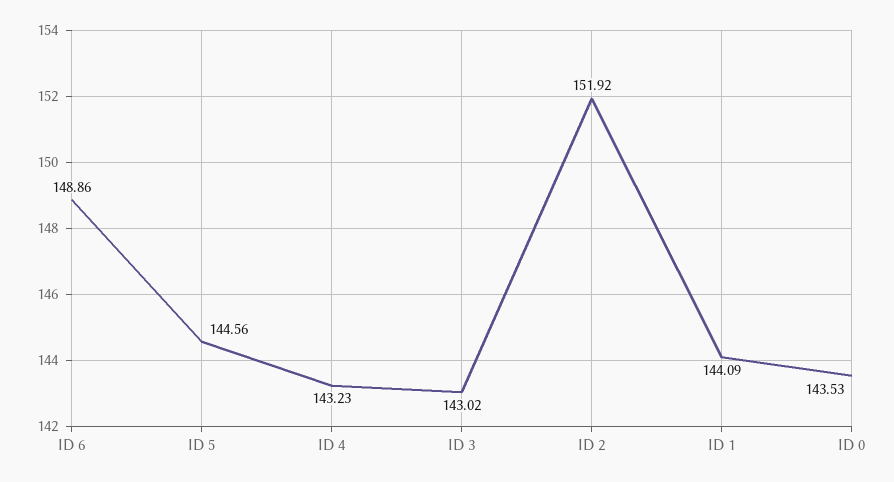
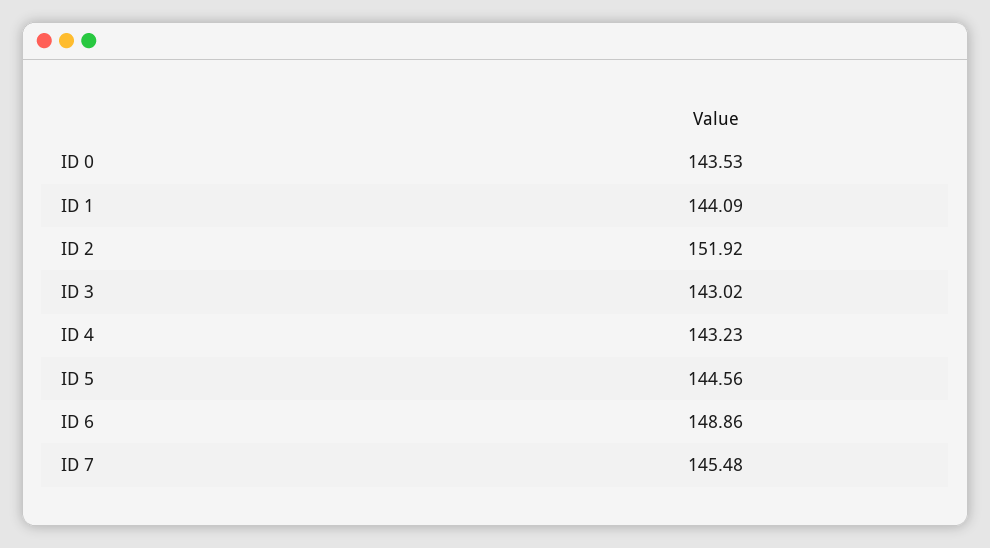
  {
    "ID 6": 148.86,
    "ID 5": 144.56,
    "ID 4": 143.23,
    "ID 3": 143.02,
    "ID 2": 151.92,
    "ID 1": 144.09,
-   "ID 0": 143.53
+   "ID 0": 143.53,
+   "ID 7": 145.48
  }

